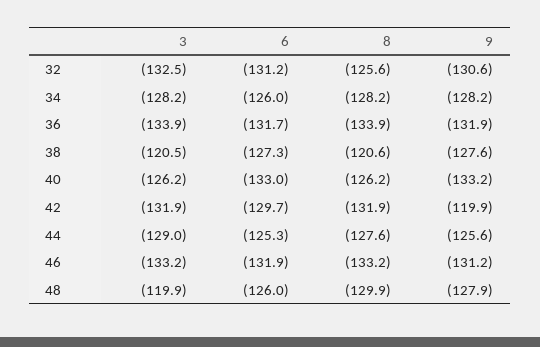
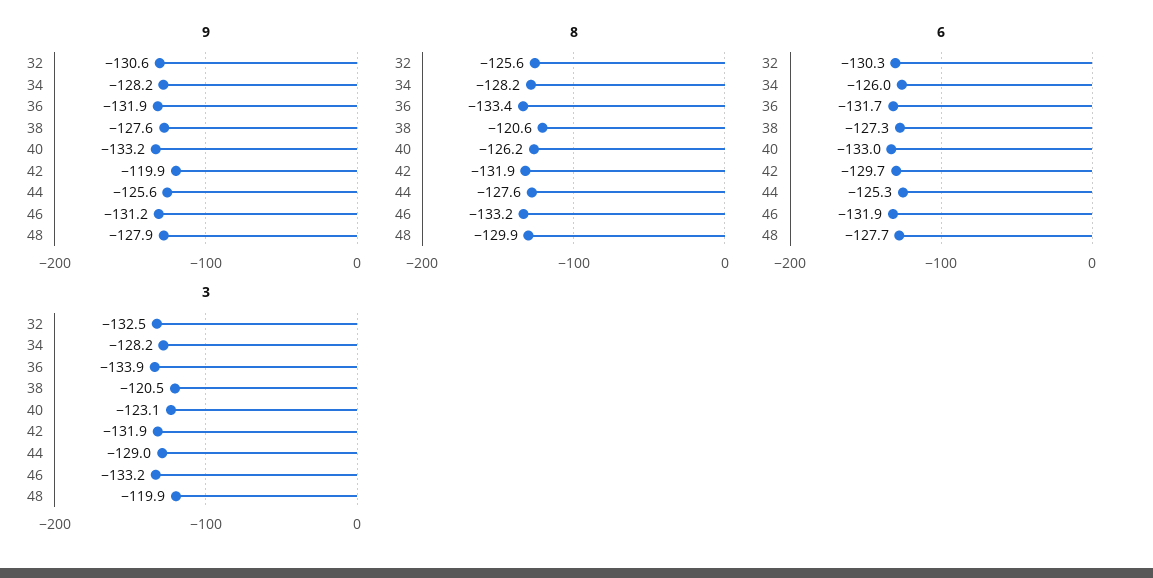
  {
    "3": {
      "32": -132.5,
      "34": -128.2,
      "36": -133.9,
      "38": -120.5,
-     "40": -126.2,
+     "40": -123.1,
      "42": -131.9,
      "44": -129,
      "46": -133.2,
      "48": -119.9
    },
    "6": {
-     "32": -131.2,
+     "32": -130.3,
      "34": -126,
      "36": -131.7,
      "38": -127.3,
      "40": -133,
      "42": -129.7,
      "44": -125.3,
      "46": -131.9,
-     "48": -126
+     "48": -127.7
    },
    "8": {
      "32": -125.6,
      "34": -128.2,
-     "36": -133.9,
+     "36": -133.4,
      "38": -120.6,
      "40": -126.2,
      "42": -131.9,
      "44": -127.6,
      "46": -133.2,
      "48": -129.9
    },
    "9": {
      "32": -130.6,
      "34": -128.2,
      "36": -131.9,
      "38": -127.6,
      "40": -133.2,
      "42": -119.9,
      "44": -125.6,
      "46": -131.2,
      "48": -127.9
    }
  }

